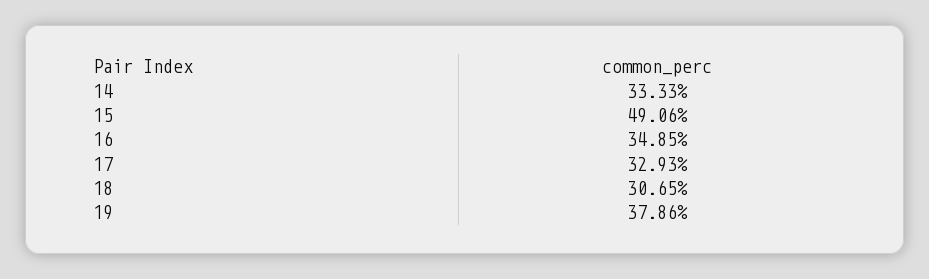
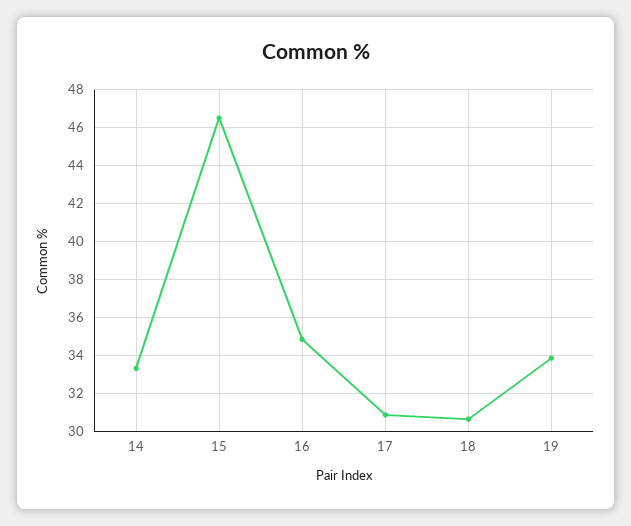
  {
    "14": 33.33,
-   "15": 49.06,
+   "15": 46.5,
    "16": 34.85,
-   "17": 32.93,
+   "17": 31,
    "18": 30.65,
-   "19": 37.86
+   "19": 34
  }

